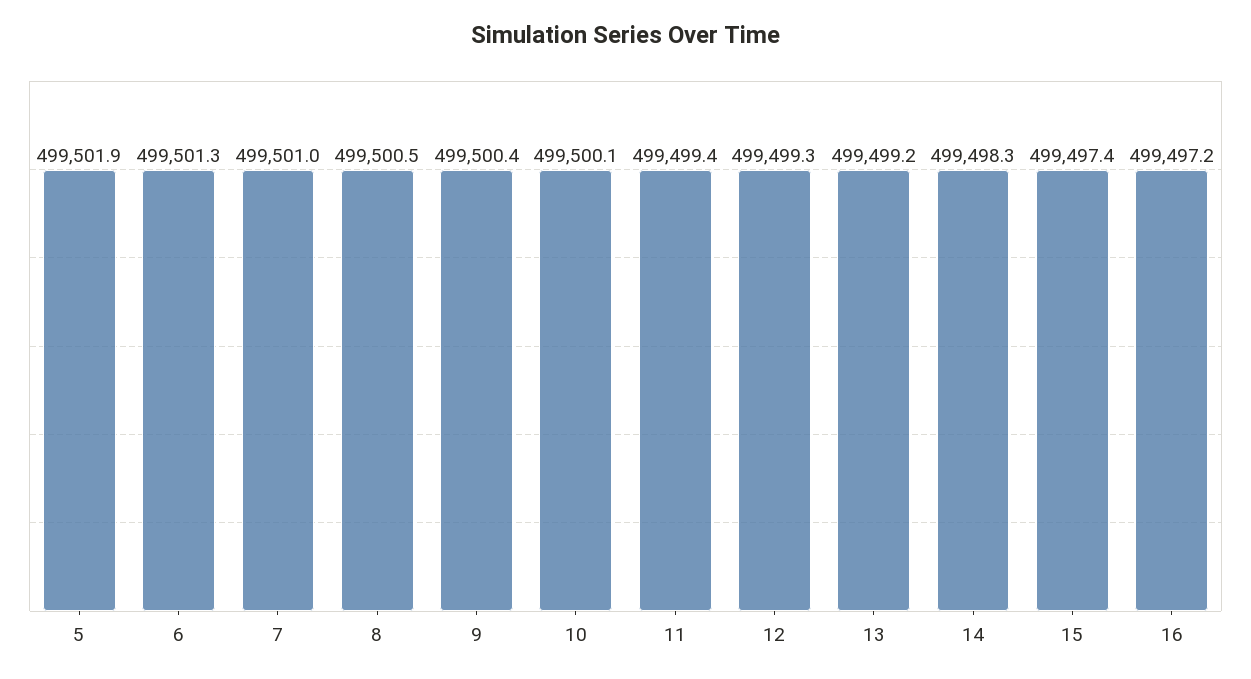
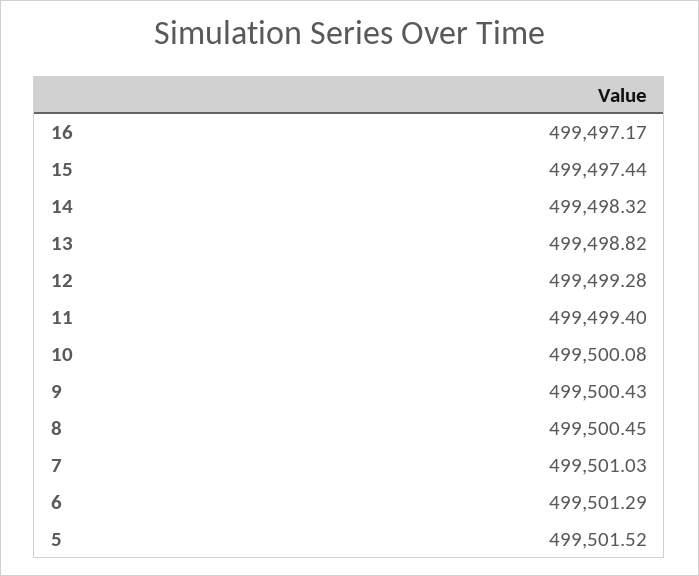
  {
-   "5": 499501.9,
+   "5": 499501.52,
    "6": 499501.29,
    "7": 499501.03,
    "8": 499500.45,
    "9": 499500.43,
    "10": 499500.08,
    "11": 499499.4,
    "12": 499499.28,
-   "13": 499499.2,
+   "13": 499498.82,
    "14": 499498.32,
    "15": 499497.44,
    "16": 499497.17
  }

